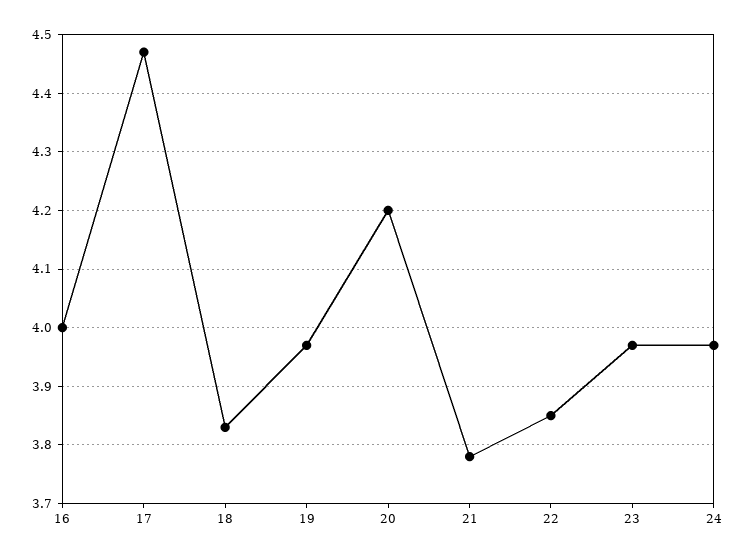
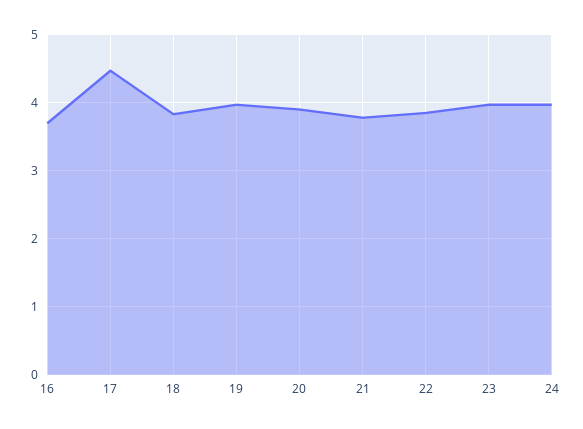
  {
-   "16": 4,
+   "16": 3.7,
    "17": 4.45,
    "18": 3.85,
    "19": 3.95,
-   "20": 4.2,
+   "20": 3.9,
    "21": 3.8,
    "22": 3.85,
    "23": 3.95,
    "24": 3.95
  }

